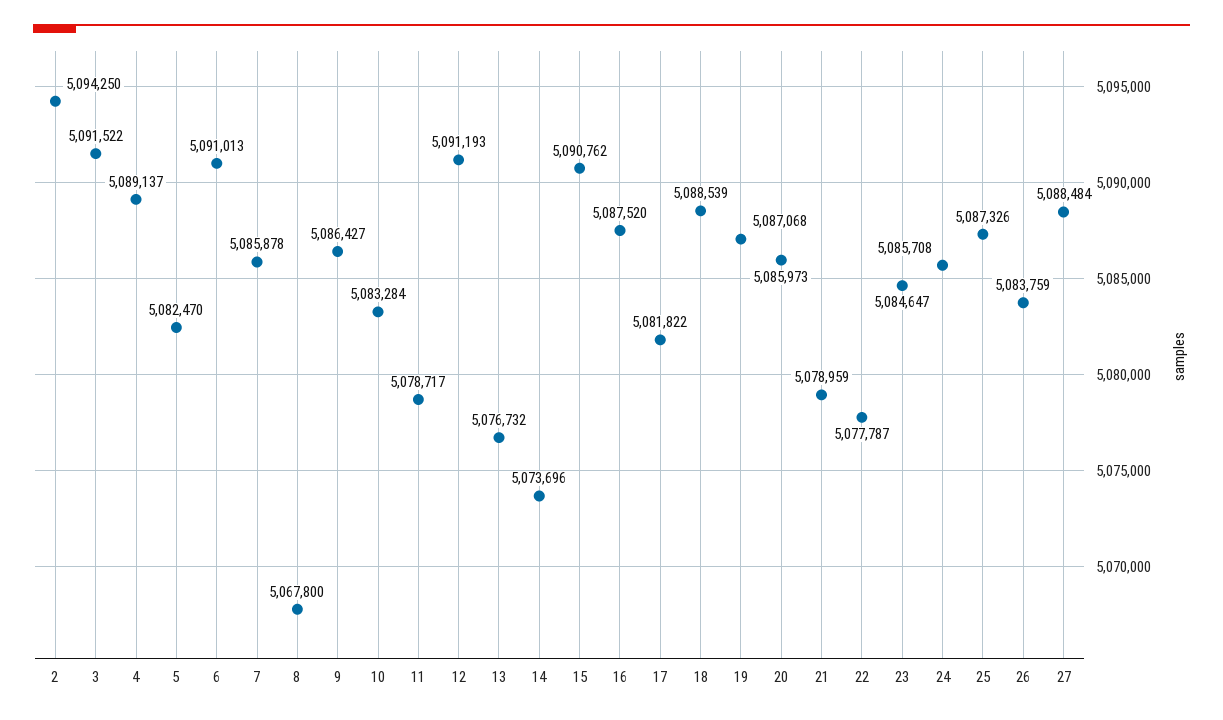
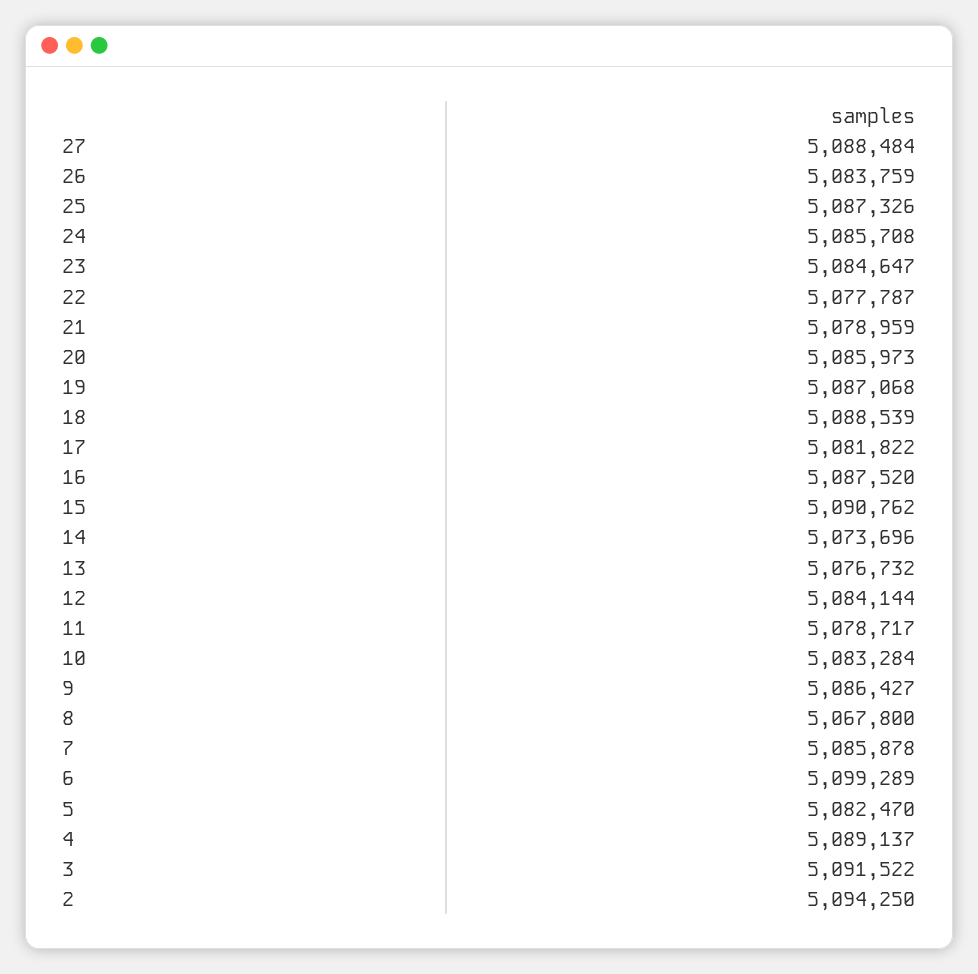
  {
    "2": 5094250,
    "3": 5091522,
    "4": 5089137,
    "5": 5082470,
-   "6": 5091013,
+   "6": 5099289,
    "7": 5085878,
    "8": 5067800,
    "9": 5086427,
    "10": 5083284,
    "11": 5078717,
-   "12": 5091193,
+   "12": 5084144,
    "13": 5076732,
    "14": 5073696,
    "15": 5090762,
    "16": 5087520,
    "17": 5081822,
    "18": 5088539,
    "19": 5087068,
    "20": 5085973,
    "21": 5078959,
    "22": 5077787,
    "23": 5084647,
    "24": 5085708,
    "25": 5087326,
    "26": 5083759,
    "27": 5088484
  }

